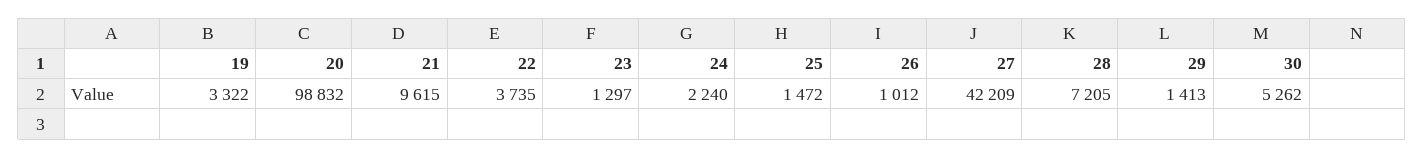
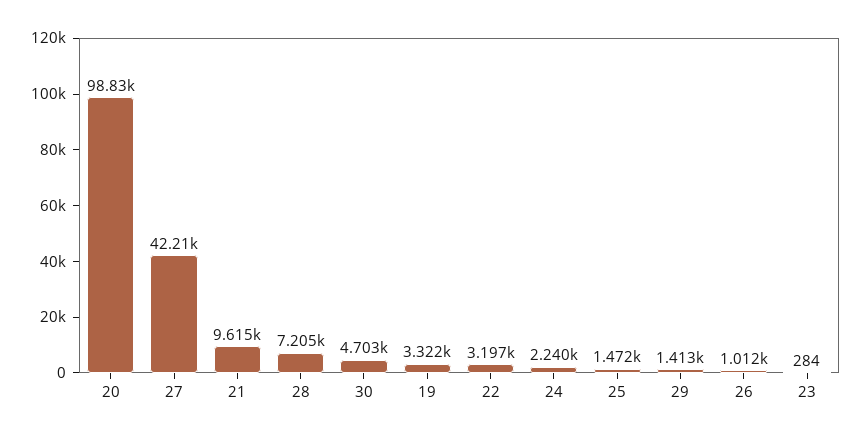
  {
    "19": 3322,
    "20": 98832,
    "21": 9615,
-   "22": 3735,
+   "22": 3197,
-   "23": 1297,
+   "23": 284,
    "24": 2240,
    "25": 1472,
    "26": 1012,
    "27": 42209,
    "28": 7205,
    "29": 1413,
-   "30": 5262
+   "30": 4703
  }

